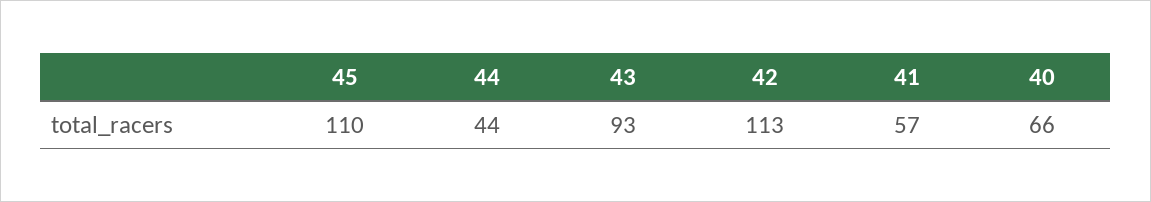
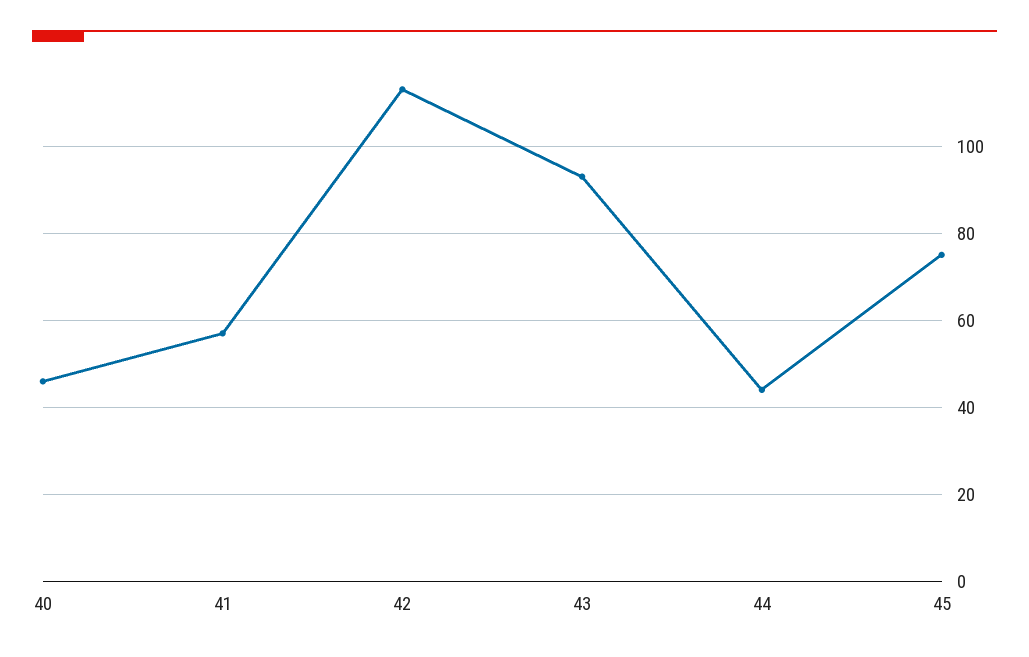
  {
-   "45": 110,
+   "45": 75,
    "44": 44,
    "43": 93,
    "42": 113,
    "41": 57,
-   "40": 66
+   "40": 45
  }

